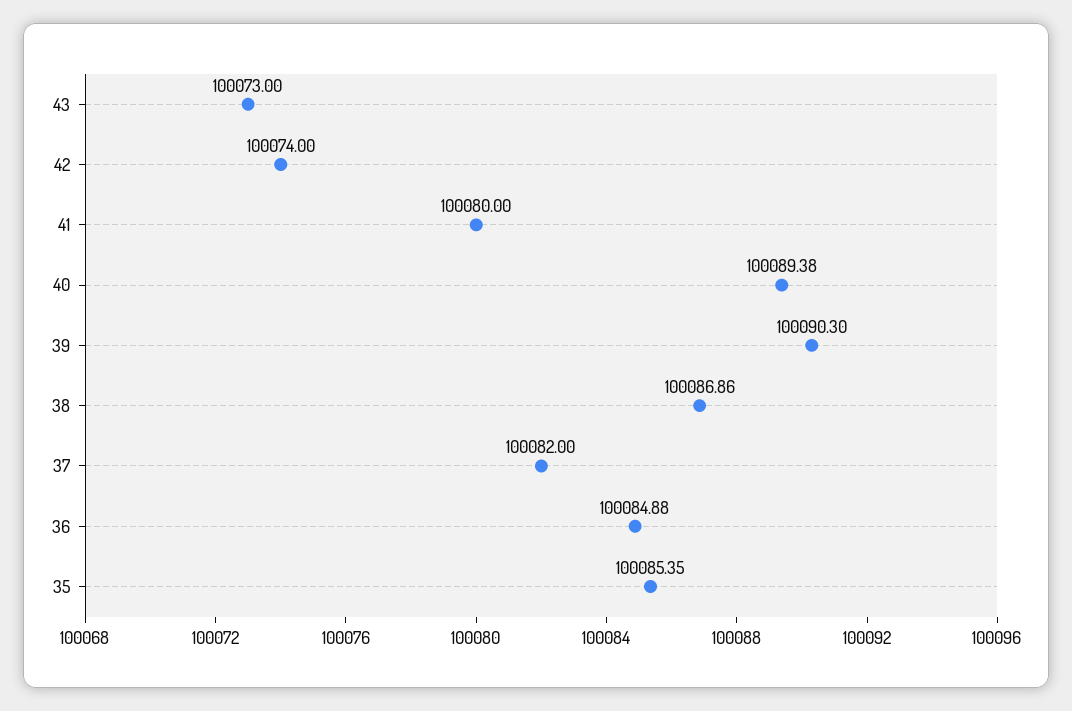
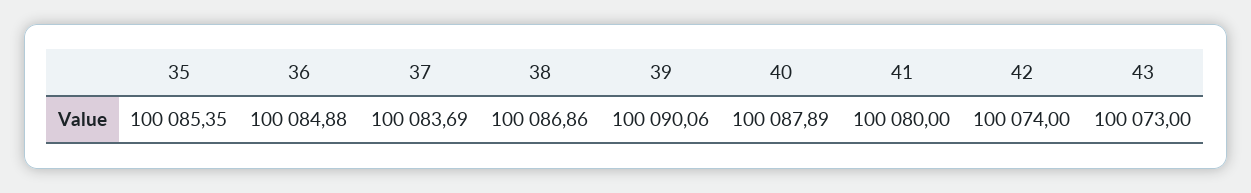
  {
    "43": 100073,
    "42": 100074,
    "41": 100080,
-   "40": 100089.38,
+   "40": 100087.89,
-   "39": 100090.3,
+   "39": 100090.06,
    "38": 100086.86,
-   "37": 100082,
+   "37": 100083.69,
    "36": 100084.88,
    "35": 100085.35
  }

